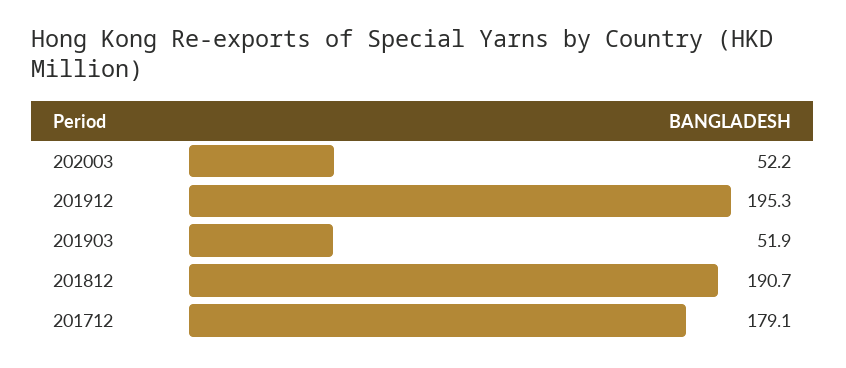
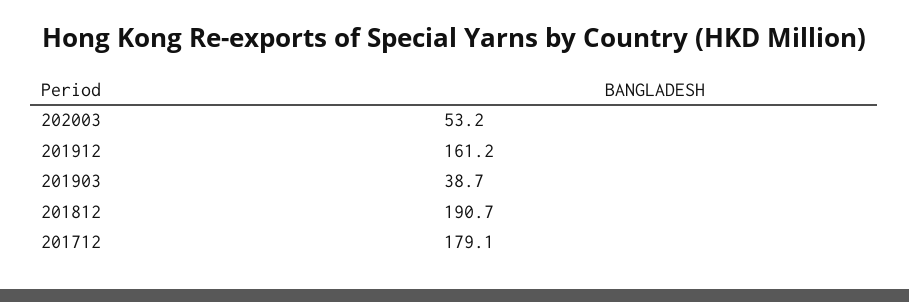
  {
-   "202003": 52.2,
+   "202003": 53.2,
-   "201912": 195.3,
+   "201912": 161.2,
-   "201903": 51.9,
+   "201903": 38.7,
    "201812": 190.7,
    "201712": 179.1
  }

